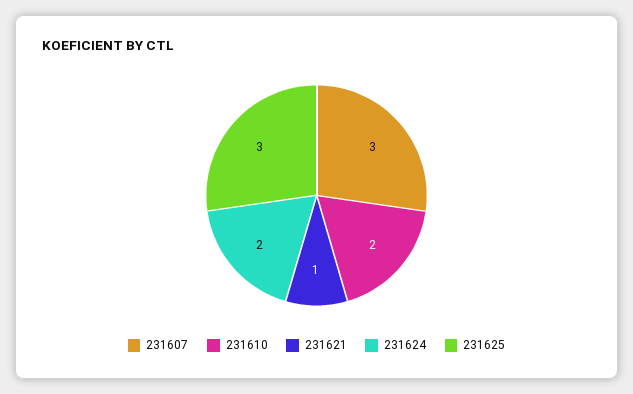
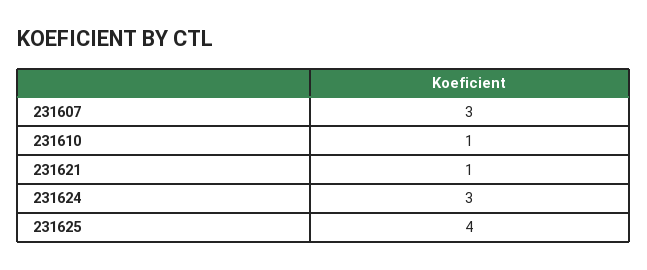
  {
    "231607": 3,
-   "231610": 2,
+   "231610": 1,
    "231621": 1,
-   "231624": 2,
+   "231624": 3,
-   "231625": 3
+   "231625": 4
  }

